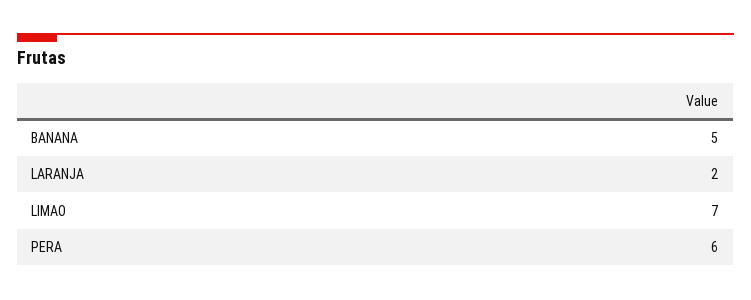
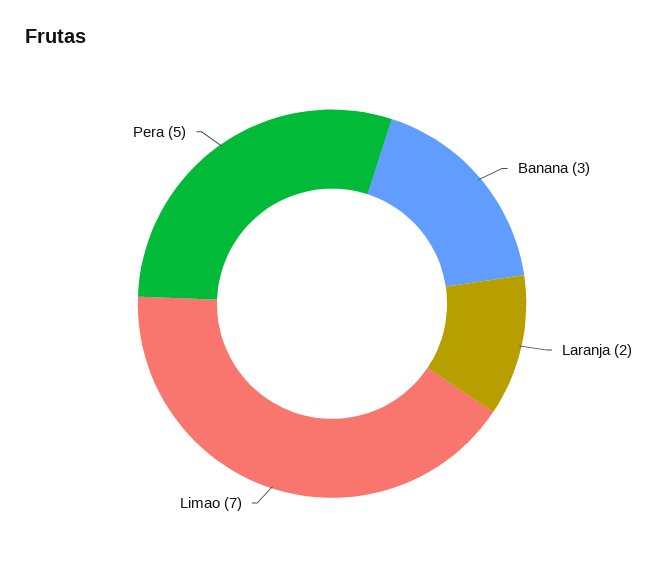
  {
-   "BANANA": 5,
+   "BANANA": 3,
    "LARANJA": 2,
    "LIMAO": 7,
-   "PERA": 6
+   "PERA": 5
  }

